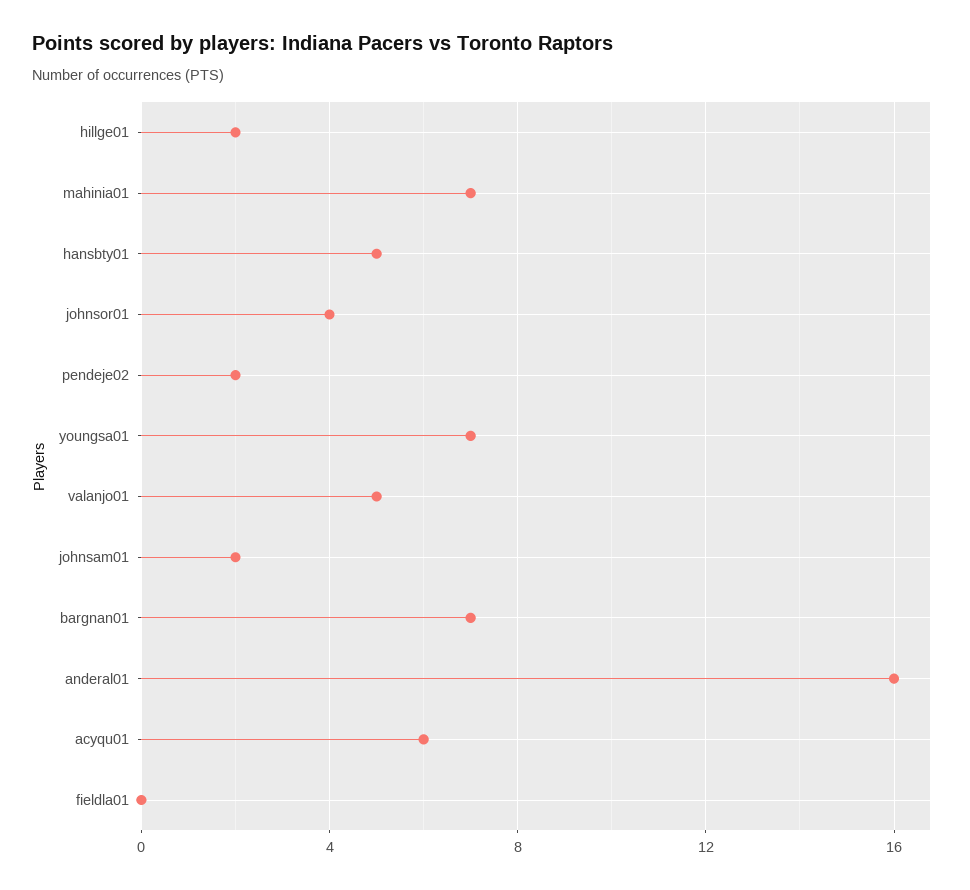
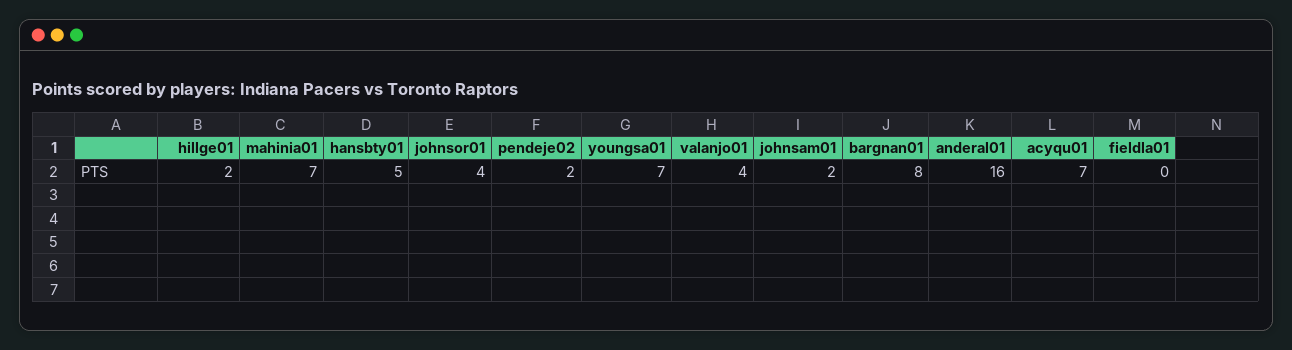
  {
    "hillge01": 2,
    "mahinia01": 7,
    "hansbty01": 5,
    "johnsor01": 4,
    "pendeje02": 2,
    "youngsa01": 7,
-   "valanjo01": 5,
+   "valanjo01": 4,
    "johnsam01": 2,
-   "bargnan01": 7,
+   "bargnan01": 8,
    "anderal01": 16,
-   "acyqu01": 6,
+   "acyqu01": 7,
    "fieldla01": 0
  }

